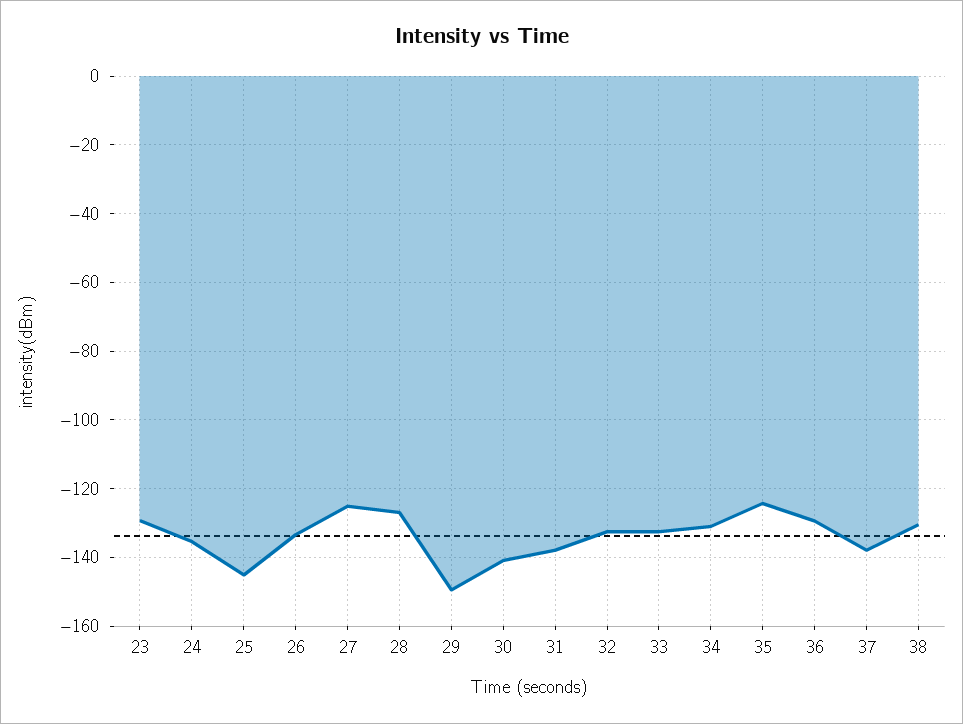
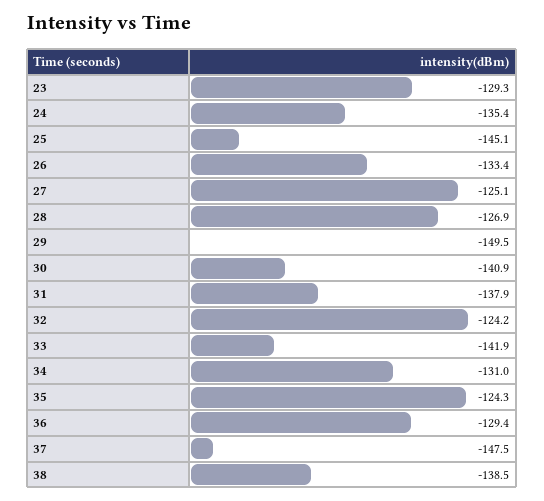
  {
    "23": -129.3,
    "24": -135.4,
    "25": -145.1,
    "26": -133.4,
    "27": -125.1,
    "28": -126.9,
    "29": -149.5,
    "30": -140.9,
    "31": -137.9,
-   "32": -132,
+   "32": -124.2,
-   "33": -132,
+   "33": -141.9,
    "34": -131,
    "35": -124.3,
    "36": -129.4,
-   "37": -138,
+   "37": -147.5,
-   "38": -130
+   "38": -138.5
  }

